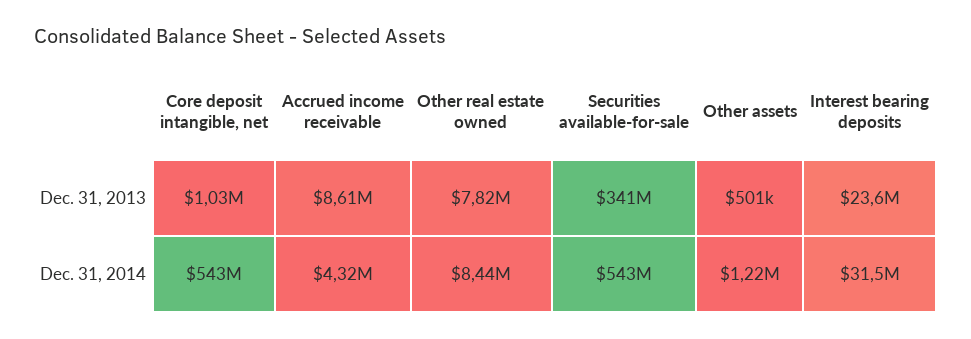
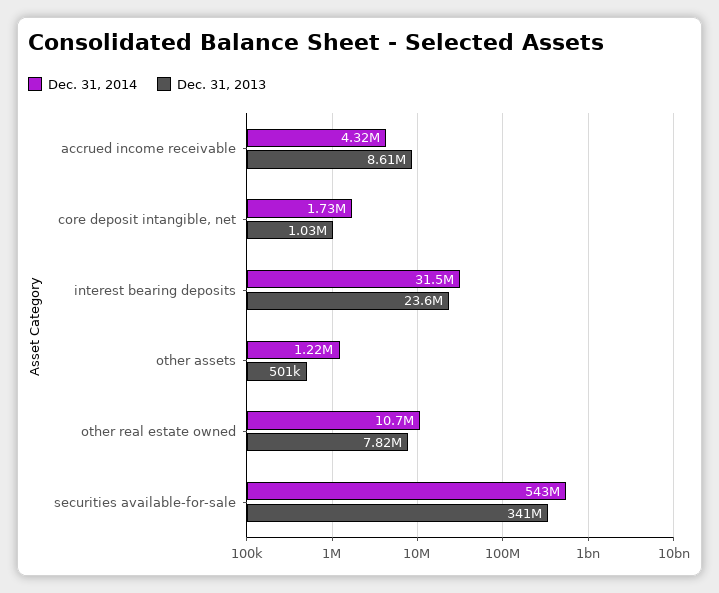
  {
    "Dec. 31, 2013": {
      "Core deposit intangible, net": 1030000,
      "Accrued income receivable": 8610000,
      "Other real estate owned": 7820000,
      "Securities available-for-sale": 341000000,
      "Other assets": 501000,
      "Interest bearing deposits": 23600000
    },
    "Dec. 31, 2014": {
-     "Core deposit intangible, net": 543000000,
+     "Core deposit intangible, net": 1730000,
      "Accrued income receivable": 4320000,
-     "Other real estate owned": 8440000,
+     "Other real estate owned": 10700000,
      "Securities available-for-sale": 543000000,
      "Other assets": 1220000,
      "Interest bearing deposits": 31500000
    }
  }

